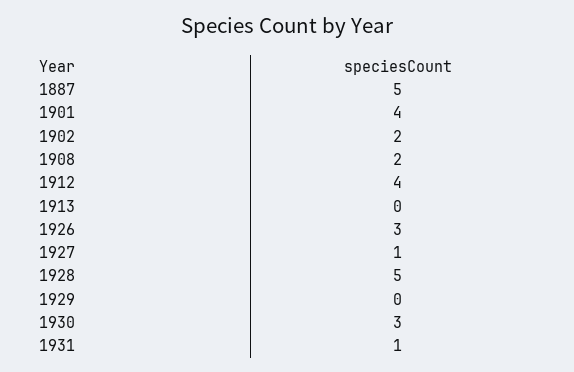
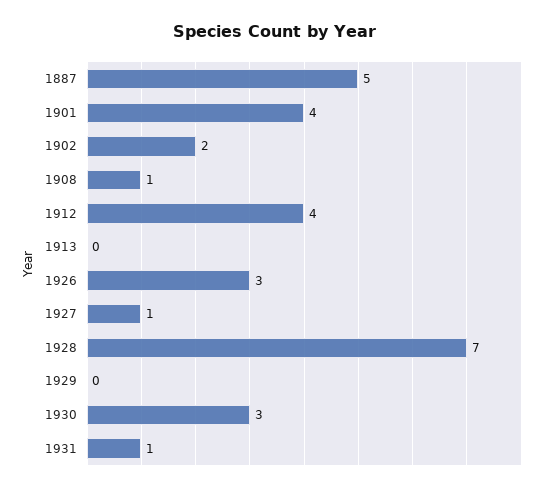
  {
    "1887": 5,
    "1901": 4,
    "1902": 2,
-   "1908": 2,
+   "1908": 1,
    "1912": 4,
    "1913": 0,
    "1926": 3,
    "1927": 1,
-   "1928": 5,
+   "1928": 7,
    "1929": 0,
    "1930": 3,
    "1931": 1
  }

